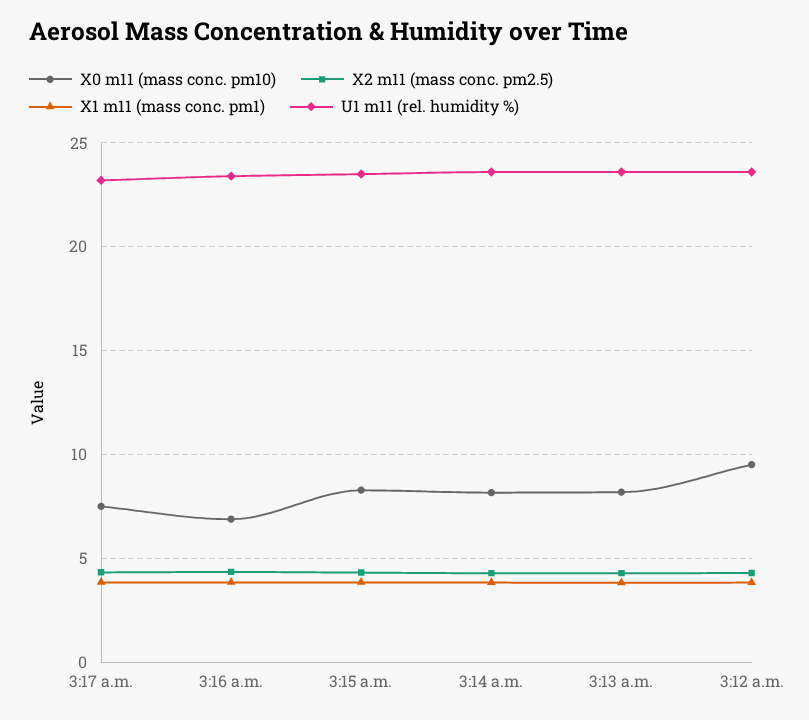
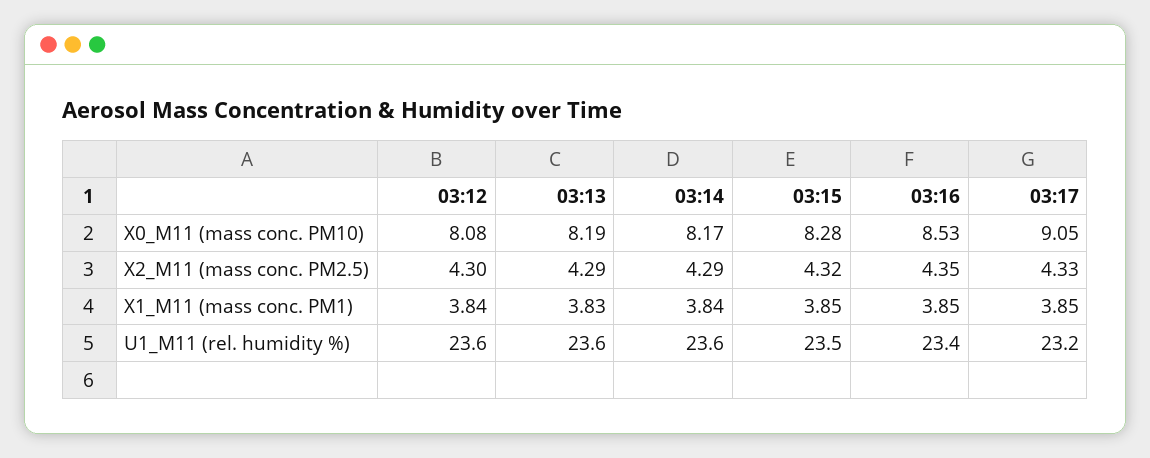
  {
    "X0 m11 (mass conc. pm10)": {
-     "3:17 a.m.": 7.5,
+     "3:17 a.m.": 9.05,
-     "3:16 a.m.": 7,
+     "3:16 a.m.": 8.53,
      "3:15 a.m.": 8.28,
      "3:14 a.m.": 8.17,
      "3:13 a.m.": 8.19,
-     "3:12 a.m.": 9.5
+     "3:12 a.m.": 8.08
    },
    "X2 m11 (mass conc. pm2.5)": {
      "3:17 a.m.": 4.33,
      "3:16 a.m.": 4.35,
      "3:15 a.m.": 4.32,
      "3:14 a.m.": 4.29,
      "3:13 a.m.": 4.29,
      "3:12 a.m.": 4.3
    },
    "X1 m11 (mass conc. pm1)": {
      "3:17 a.m.": 3.85,
      "3:16 a.m.": 3.85,
      "3:15 a.m.": 3.85,
      "3:14 a.m.": 3.84,
      "3:13 a.m.": 3.83,
      "3:12 a.m.": 3.84
    },
    "U1 m11 (rel. humidity %)": {
      "3:17 a.m.": 23.2,
      "3:16 a.m.": 23.4,
      "3:15 a.m.": 23.5,
      "3:14 a.m.": 23.6,
      "3:13 a.m.": 23.6,
      "3:12 a.m.": 23.6
    }
  }

